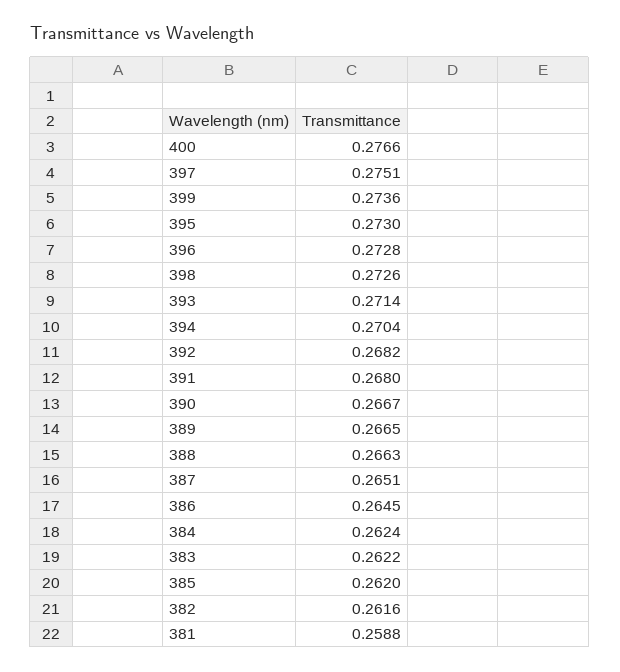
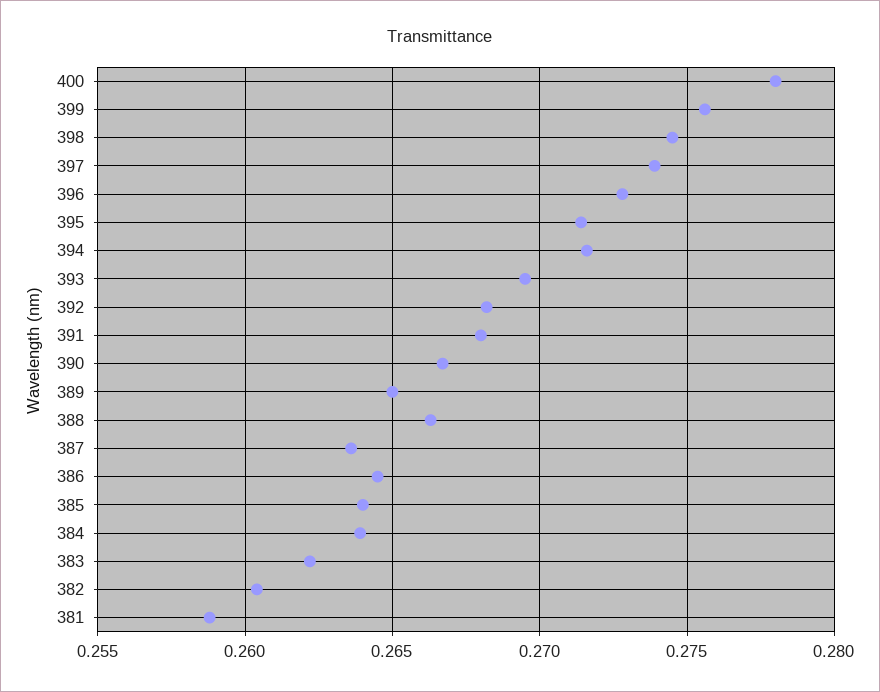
  {
-   "400": 0.2766,
+   "400": 0.278,
-   "397": 0.2751,
+   "397": 0.274,
-   "399": 0.2736,
+   "399": 0.2755,
-   "395": 0.273,
+   "395": 0.2715,
    "396": 0.2728,
-   "398": 0.2726,
+   "398": 0.2745,
-   "393": 0.2714,
+   "393": 0.2695,
-   "394": 0.2704,
+   "394": 0.2715,
    "392": 0.2682,
    "391": 0.268,
    "390": 0.2667,
-   "389": 0.2665,
+   "389": 0.265,
    "388": 0.2663,
-   "387": 0.2651,
+   "387": 0.2635,
    "386": 0.2645,
-   "384": 0.2624,
+   "384": 0.264,
    "383": 0.2622,
-   "385": 0.262,
+   "385": 0.264,
-   "382": 0.2616,
+   "382": 0.2605,
    "381": 0.2588
  }

